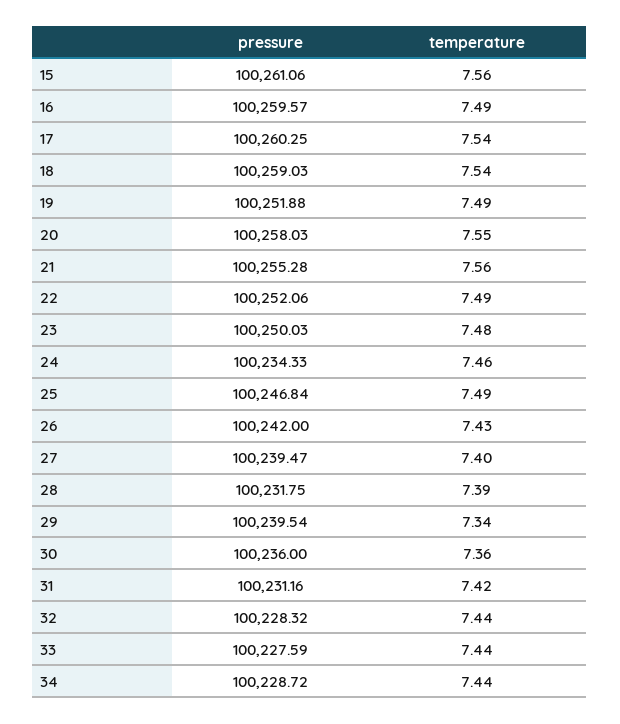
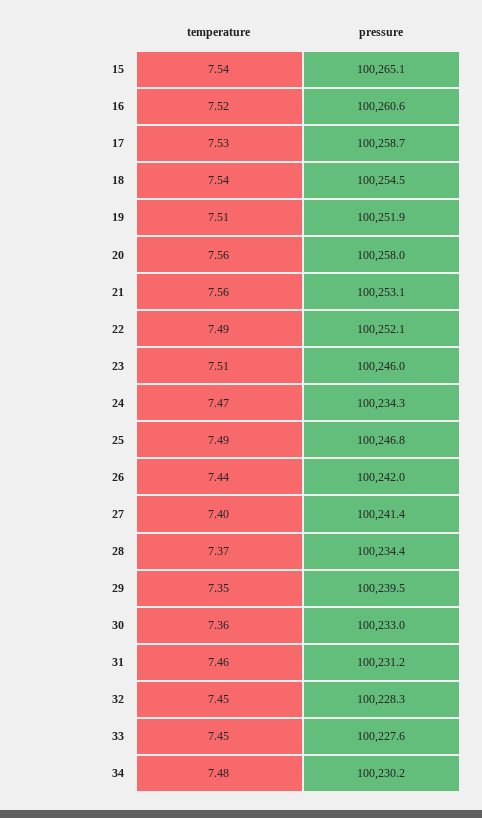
  {
    "pressure": {
-     "15": 100261.06,
+     "15": 100265.1,
-     "16": 100259.57,
+     "16": 100260.6,
-     "17": 100260.25,
+     "17": 100258.7,
-     "18": 100259.03,
+     "18": 100254.5,
      "19": 100251.88,
      "20": 100258.03,
-     "21": 100255.28,
+     "21": 100253.1,
      "22": 100252.06,
-     "23": 100250.03,
+     "23": 100246,
      "24": 100234.33,
      "25": 100246.84,
      "26": 100242,
-     "27": 100239.47,
+     "27": 100241.4,
-     "28": 100231.75,
+     "28": 100234.4,
      "29": 100239.54,
-     "30": 100236,
+     "30": 100233,
      "31": 100231.16,
      "32": 100228.32,
      "33": 100227.59,
-     "34": 100228.72
+     "34": 100230.2
    },
    "temperature": {
-     "15": 7.56,
+     "15": 7.54,
-     "16": 7.49,
+     "16": 7.52,
-     "17": 7.54,
+     "17": 7.53,
      "18": 7.54,
-     "19": 7.49,
+     "19": 7.51,
-     "20": 7.55,
+     "20": 7.56,
      "21": 7.56,
      "22": 7.49,
-     "23": 7.48,
+     "23": 7.51,
-     "24": 7.46,
+     "24": 7.47,
      "25": 7.49,
-     "26": 7.43,
+     "26": 7.44,
      "27": 7.4,
-     "28": 7.39,
+     "28": 7.37,
-     "29": 7.34,
+     "29": 7.35,
      "30": 7.36,
-     "31": 7.42,
+     "31": 7.46,
-     "32": 7.44,
+     "32": 7.45,
-     "33": 7.44,
+     "33": 7.45,
-     "34": 7.44
+     "34": 7.48
    }
  }

